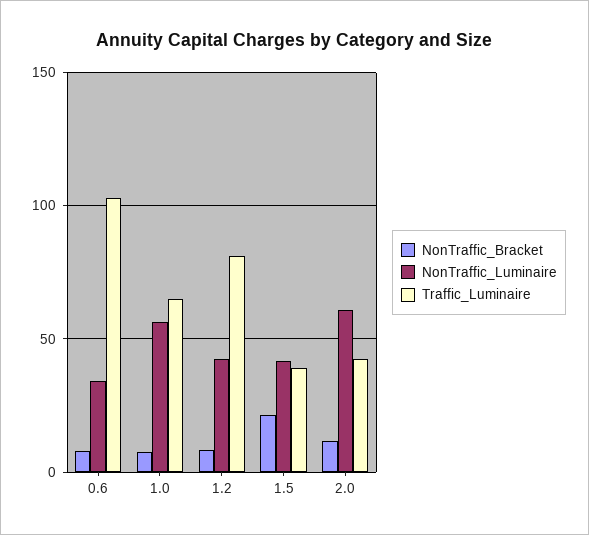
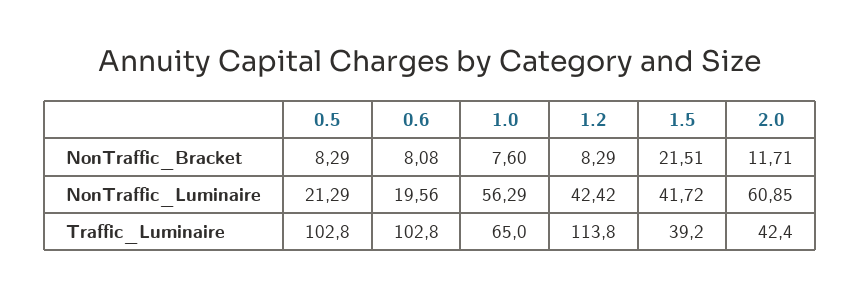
  {
    "NonTraffic_Bracket": {
      "0.6": 8.08,
      "1.0": 7.6,
      "1.2": 8.29,
      "1.5": 21.51,
-     "2.0": 11.71
+     "2.0": 11.71,
+     "0.5": 8.29
    },
    "NonTraffic_Luminaire": {
-     "0.6": 35,
+     "0.6": 19.56,
      "1.0": 56.29,
      "1.2": 42.42,
      "1.5": 41.72,
-     "2.0": 60.85
+     "2.0": 60.85,
+     "0.5": 21.29
    },
    "Traffic_Luminaire": {
      "0.6": 102.8,
      "1.0": 65,
-     "1.2": 80,
+     "1.2": 113.8,
      "1.5": 39.2,
-     "2.0": 42.4
+     "2.0": 42.4,
+     "0.5": 102.8
    }
  }

